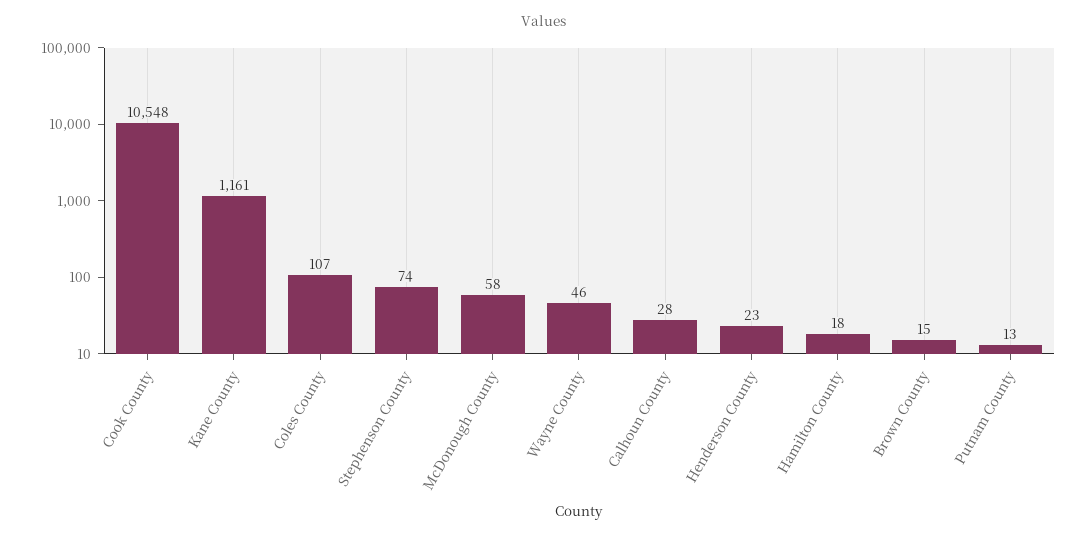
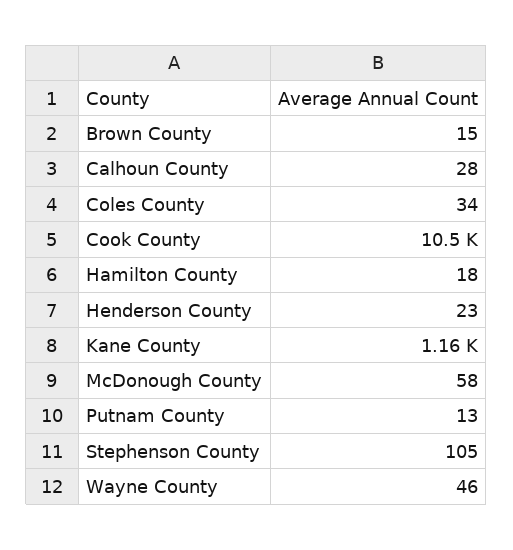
  {
    "Cook County": 10548,
    "Kane County": 1161,
-   "Coles County": 107,
+   "Coles County": 34,
-   "Stephenson County": 74,
+   "Stephenson County": 105,
    "McDonough County": 58,
    "Wayne County": 46,
    "Calhoun County": 28,
    "Henderson County": 23,
    "Hamilton County": 18,
    "Brown County": 15,
    "Putnam County": 13
  }

